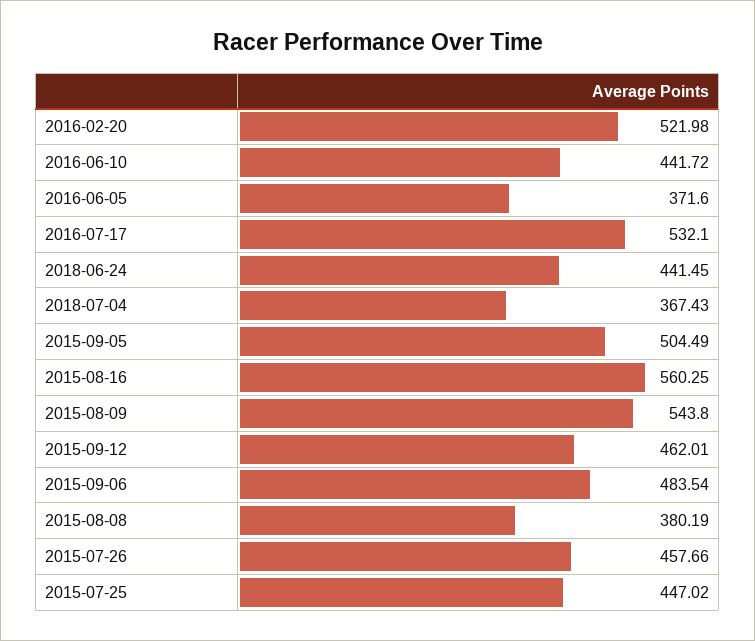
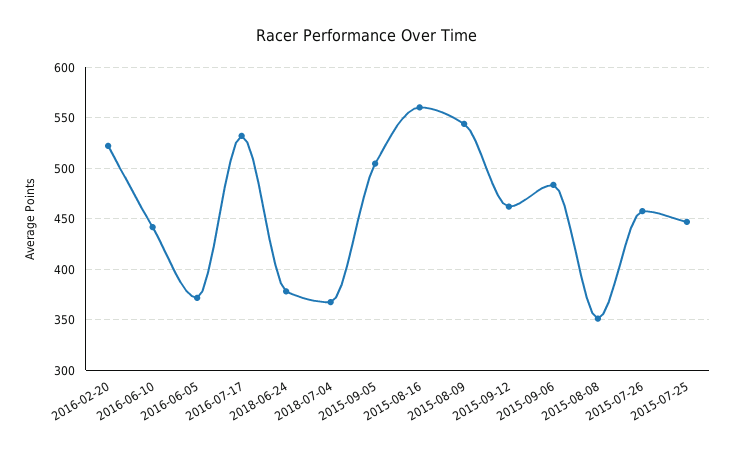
  {
    "2016-02-20": 521.98,
    "2016-06-10": 441.72,
    "2016-06-05": 371.6,
    "2016-07-17": 532.1,
-   "2018-06-24": 441.45,
+   "2018-06-24": 380,
    "2018-07-04": 367.43,
    "2015-09-05": 504.49,
    "2015-08-16": 560.25,
    "2015-08-09": 543.8,
    "2015-09-12": 462.01,
    "2015-09-06": 483.54,
-   "2015-08-08": 380.19,
+   "2015-08-08": 350,
    "2015-07-26": 457.66,
    "2015-07-25": 447.02
  }

